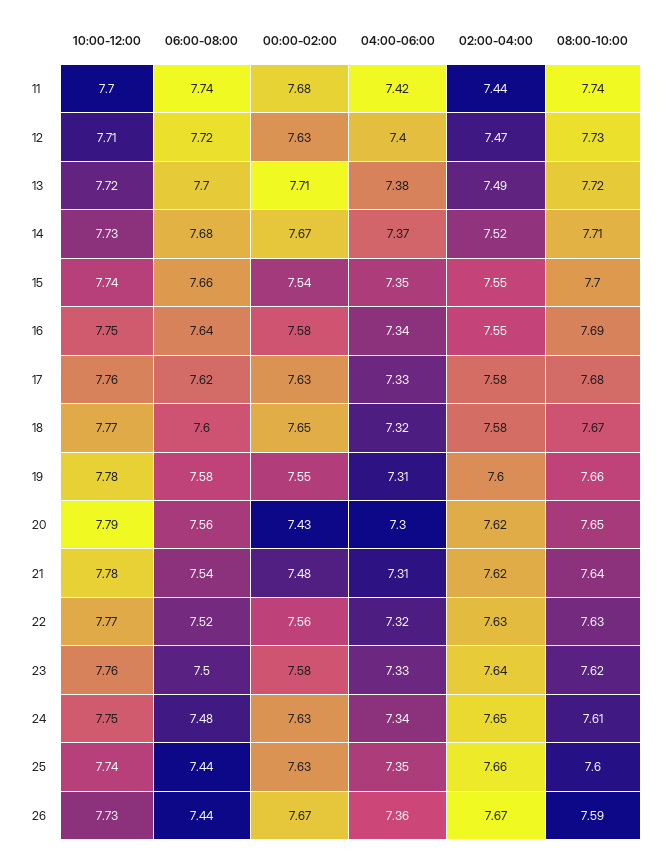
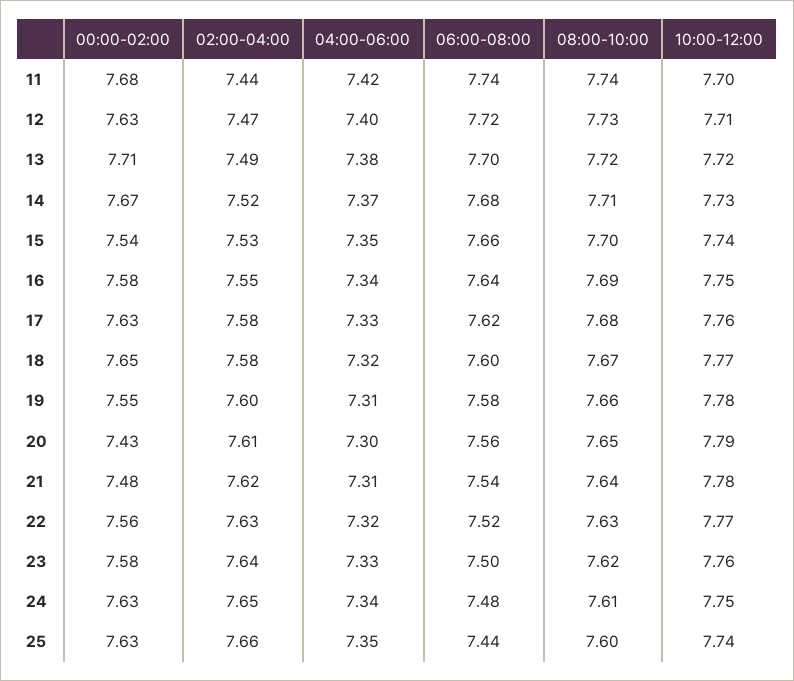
  {
    "10:00-12:00": {
      "11": 7.7,
      "12": 7.71,
      "13": 7.72,
      "14": 7.73,
      "15": 7.74,
      "16": 7.75,
      "17": 7.76,
      "18": 7.77,
      "19": 7.78,
      "20": 7.79,
      "21": 7.78,
      "22": 7.77,
      "23": 7.76,
      "24": 7.75,
-     "25": 7.74,
+     "25": 7.74
-     "26": 7.73
    },
    "06:00-08:00": {
      "11": 7.74,
      "12": 7.72,
      "13": 7.7,
      "14": 7.68,
      "15": 7.66,
      "16": 7.64,
      "17": 7.62,
      "18": 7.6,
      "19": 7.58,
      "20": 7.56,
      "21": 7.54,
      "22": 7.52,
      "23": 7.5,
      "24": 7.48,
-     "25": 7.44,
+     "25": 7.44
-     "26": 7.44
    },
    "00:00-02:00": {
      "11": 7.68,
      "12": 7.63,
      "13": 7.71,
      "14": 7.67,
      "15": 7.54,
      "16": 7.58,
      "17": 7.63,
      "18": 7.65,
      "19": 7.55,
      "20": 7.43,
      "21": 7.48,
      "22": 7.56,
      "23": 7.58,
      "24": 7.63,
-     "25": 7.63,
+     "25": 7.63
-     "26": 7.67
    },
    "04:00-06:00": {
      "11": 7.42,
      "12": 7.4,
      "13": 7.38,
      "14": 7.37,
      "15": 7.35,
      "16": 7.34,
      "17": 7.33,
      "18": 7.32,
      "19": 7.31,
      "20": 7.3,
      "21": 7.31,
      "22": 7.32,
      "23": 7.33,
      "24": 7.34,
-     "25": 7.35,
+     "25": 7.35
-     "26": 7.36
    },
    "02:00-04:00": {
      "11": 7.44,
      "12": 7.47,
      "13": 7.49,
      "14": 7.52,
-     "15": 7.55,
+     "15": 7.53,
      "16": 7.55,
      "17": 7.58,
      "18": 7.58,
      "19": 7.6,
-     "20": 7.62,
+     "20": 7.61,
      "21": 7.62,
      "22": 7.63,
      "23": 7.64,
      "24": 7.65,
-     "25": 7.66,
+     "25": 7.66
-     "26": 7.67
    },
    "08:00-10:00": {
      "11": 7.74,
      "12": 7.73,
      "13": 7.72,
      "14": 7.71,
      "15": 7.7,
      "16": 7.69,
      "17": 7.68,
      "18": 7.67,
      "19": 7.66,
      "20": 7.65,
      "21": 7.64,
      "22": 7.63,
      "23": 7.62,
      "24": 7.61,
-     "25": 7.6,
+     "25": 7.6
-     "26": 7.59
    }
  }

